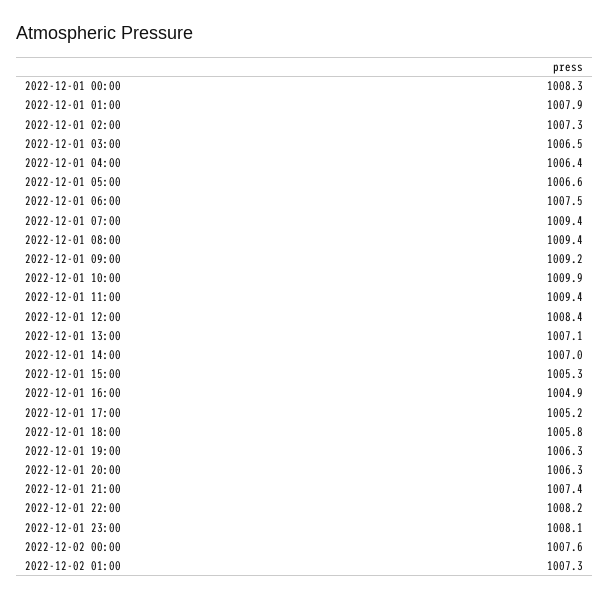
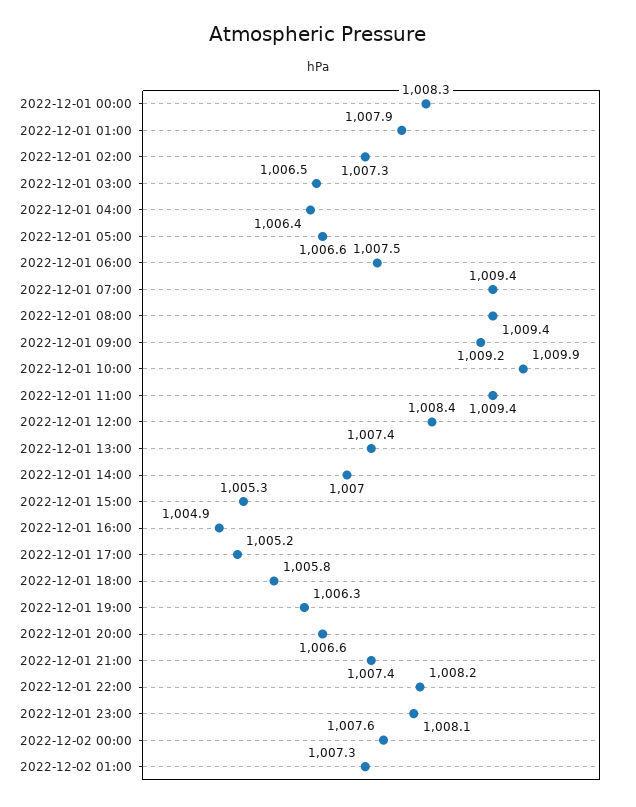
  {
    "2022-12-01 00:00": 1008.3,
    "2022-12-01 01:00": 1007.9,
    "2022-12-01 02:00": 1007.3,
    "2022-12-01 03:00": 1006.5,
    "2022-12-01 04:00": 1006.4,
    "2022-12-01 05:00": 1006.6,
    "2022-12-01 06:00": 1007.5,
    "2022-12-01 07:00": 1009.4,
    "2022-12-01 08:00": 1009.4,
    "2022-12-01 09:00": 1009.2,
    "2022-12-01 10:00": 1009.9,
    "2022-12-01 11:00": 1009.4,
    "2022-12-01 12:00": 1008.4,
-   "2022-12-01 13:00": 1007.1,
+   "2022-12-01 13:00": 1007.4,
    "2022-12-01 14:00": 1007,
    "2022-12-01 15:00": 1005.3,
    "2022-12-01 16:00": 1004.9,
    "2022-12-01 17:00": 1005.2,
    "2022-12-01 18:00": 1005.8,
    "2022-12-01 19:00": 1006.3,
-   "2022-12-01 20:00": 1006.3,
+   "2022-12-01 20:00": 1006.6,
    "2022-12-01 21:00": 1007.4,
    "2022-12-01 22:00": 1008.2,
    "2022-12-01 23:00": 1008.1,
    "2022-12-02 00:00": 1007.6,
    "2022-12-02 01:00": 1007.3
  }

